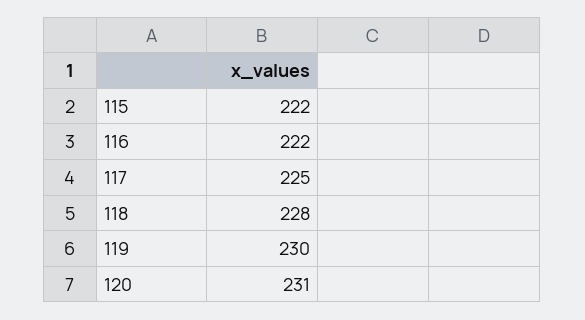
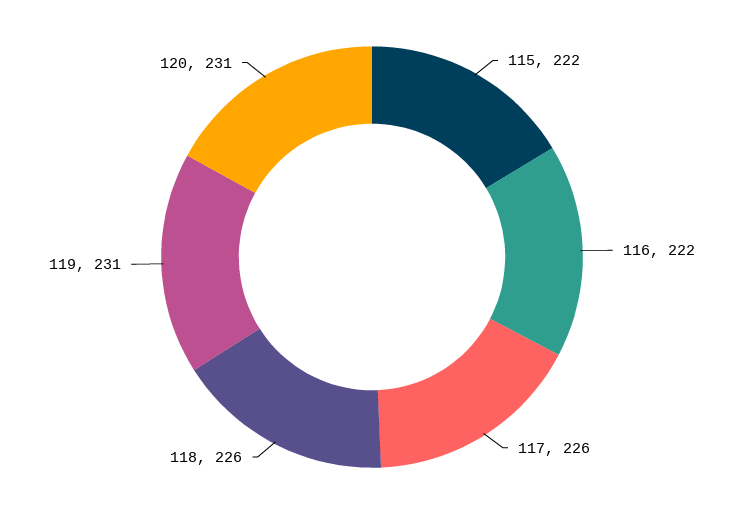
  {
    "115": 222,
    "116": 222,
-   "117": 225,
+   "117": 226,
-   "118": 228,
+   "118": 226,
-   "119": 230,
+   "119": 231,
    "120": 231
  }

